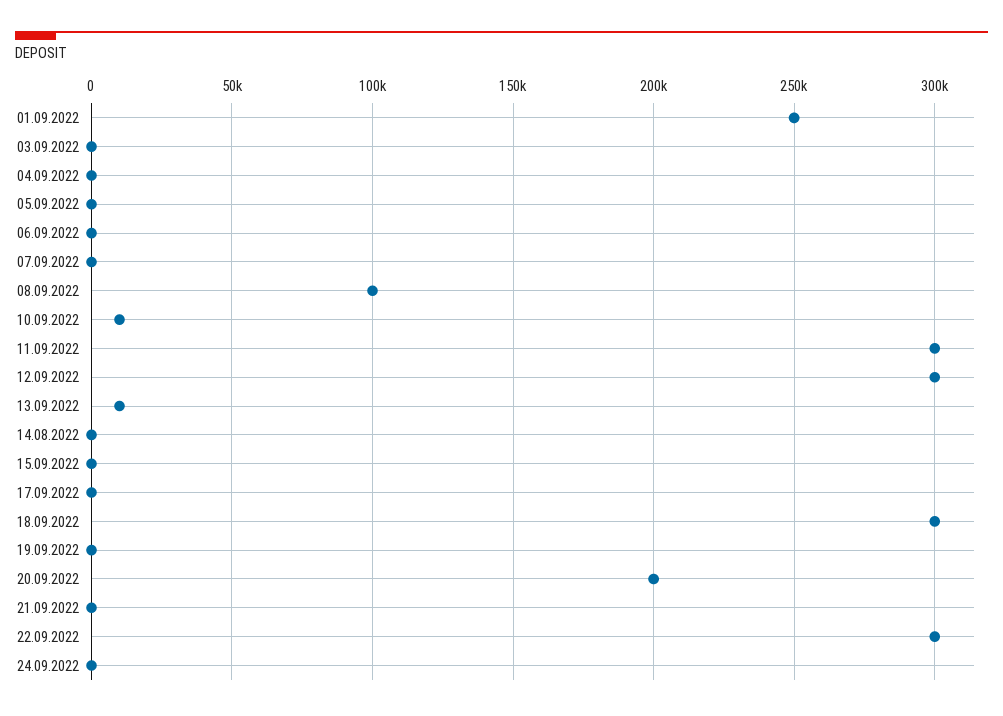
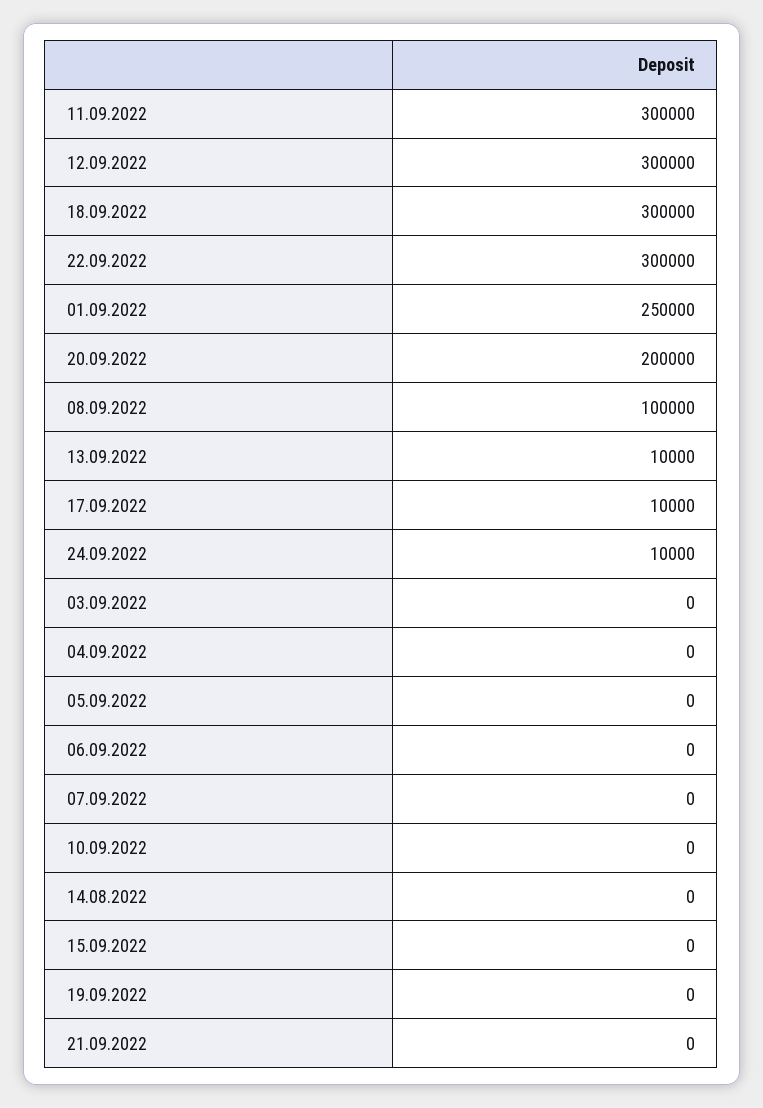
  {
    "01.09.2022": 250000,
    "03.09.2022": 0,
    "04.09.2022": 0,
    "05.09.2022": 0,
    "06.09.2022": 0,
    "07.09.2022": 0,
    "08.09.2022": 100000,
-   "10.09.2022": 10000,
+   "10.09.2022": 0,
    "11.09.2022": 300000,
    "12.09.2022": 300000,
    "13.09.2022": 10000,
    "14.08.2022": 0,
    "15.09.2022": 0,
-   "17.09.2022": 0,
+   "17.09.2022": 10000,
    "18.09.2022": 300000,
    "19.09.2022": 0,
    "20.09.2022": 200000,
    "21.09.2022": 0,
    "22.09.2022": 300000,
-   "24.09.2022": 0
+   "24.09.2022": 10000
  }

